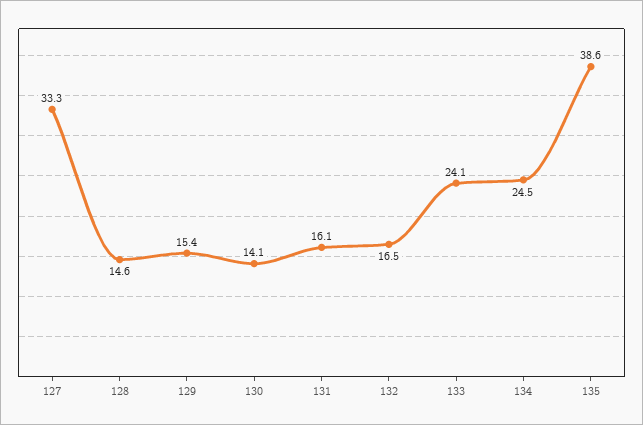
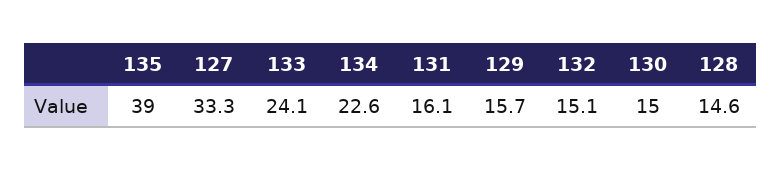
  {
    "127": 33.3,
    "128": 14.6,
-   "129": 15.4,
+   "129": 15.7,
-   "130": 14.1,
+   "130": 15,
    "131": 16.1,
-   "132": 16.5,
+   "132": 15.1,
    "133": 24.1,
-   "134": 24.5,
+   "134": 22.6,
-   "135": 38.6
+   "135": 39
  }

